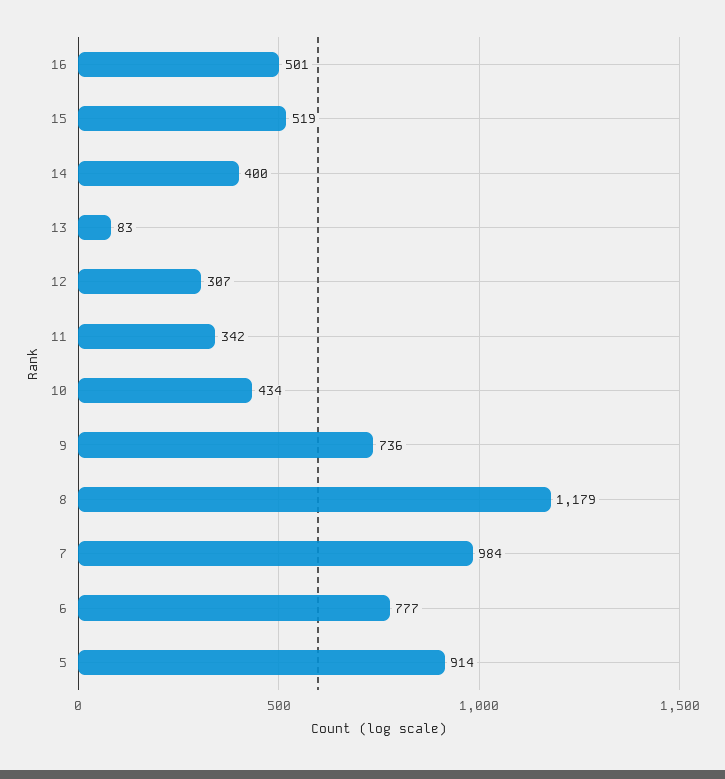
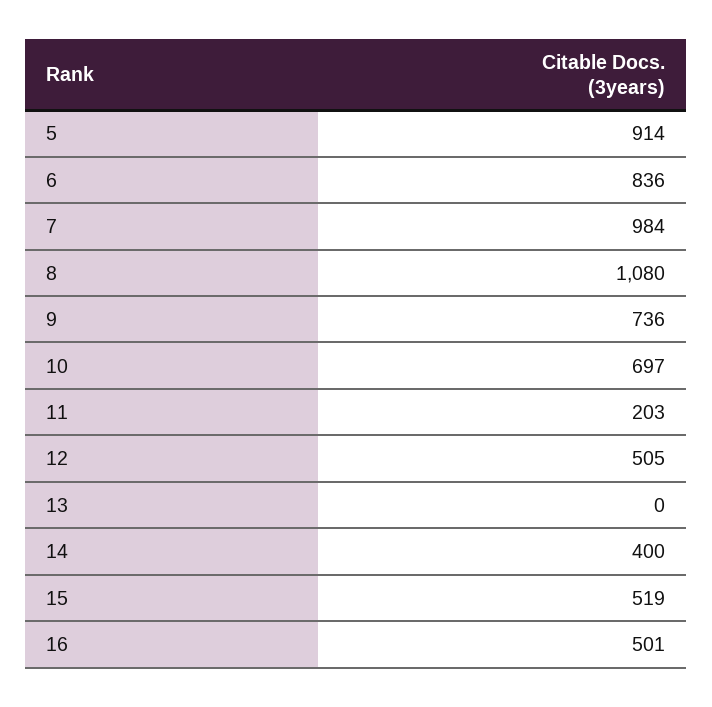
  {
    "16": 501,
    "15": 519,
    "14": 400,
-   "13": 83,
+   "13": 0,
-   "12": 307,
+   "12": 505,
-   "11": 342,
+   "11": 203,
-   "10": 434,
+   "10": 697,
    "9": 736,
-   "8": 1179,
+   "8": 1080,
    "7": 984,
-   "6": 777,
+   "6": 836,
    "5": 914
  }

